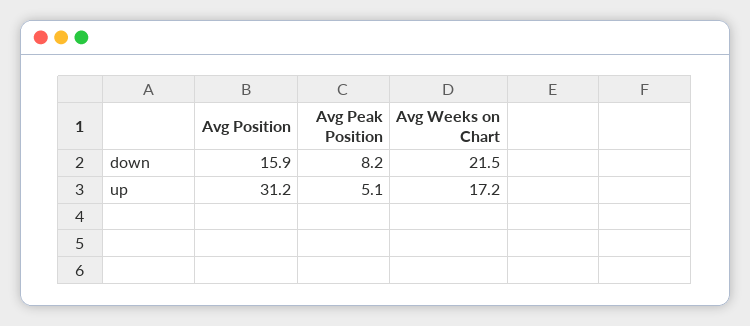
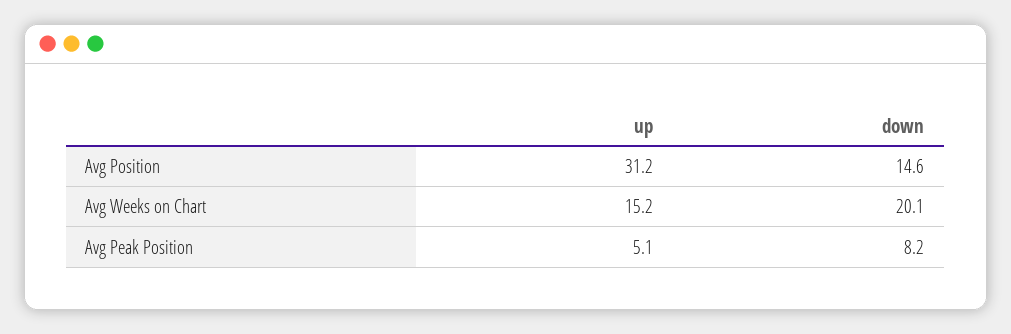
  {
    "Avg Position": {
-     "down": 15.9,
+     "down": 14.6,
      "up": 31.2
    },
    "Avg Peak Position": {
      "down": 8.2,
      "up": 5.1
    },
    "Avg Weeks on Chart": {
-     "down": 21.5,
+     "down": 20.1,
-     "up": 17.2
+     "up": 15.2
    }
  }

